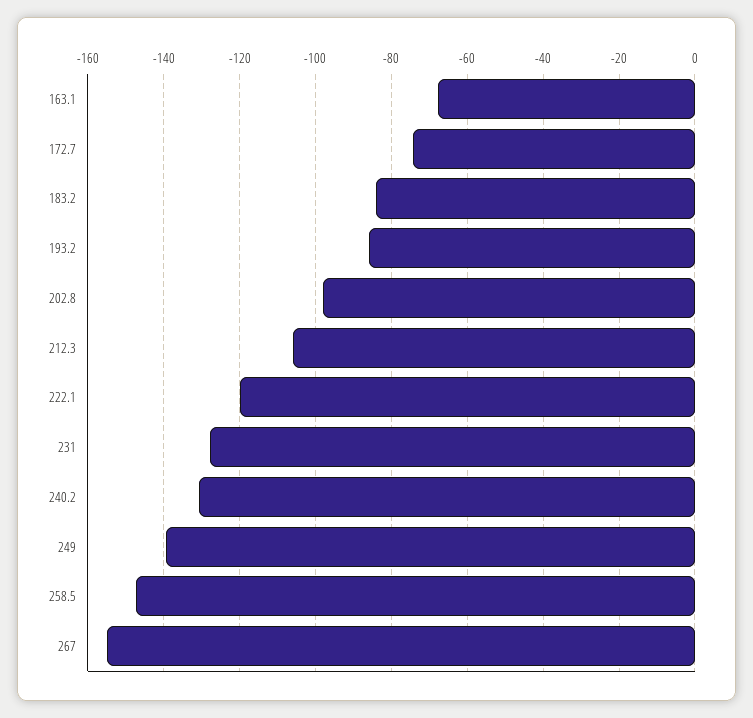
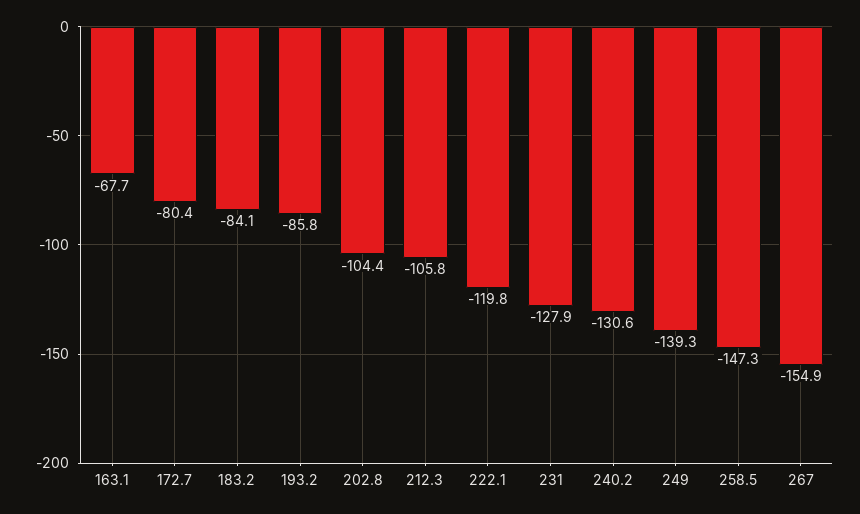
  {
    "163.1": -67.7,
-   "172.7": -74,
+   "172.7": -80.4,
    "183.2": -84.1,
    "193.2": -85.8,
-   "202.8": -98,
+   "202.8": -104.4,
    "212.3": -105.8,
    "222.1": -119.8,
    "231": -127.9,
    "240.2": -130.6,
    "249": -139.3,
    "258.5": -147.3,
    "267": -154.9
  }

